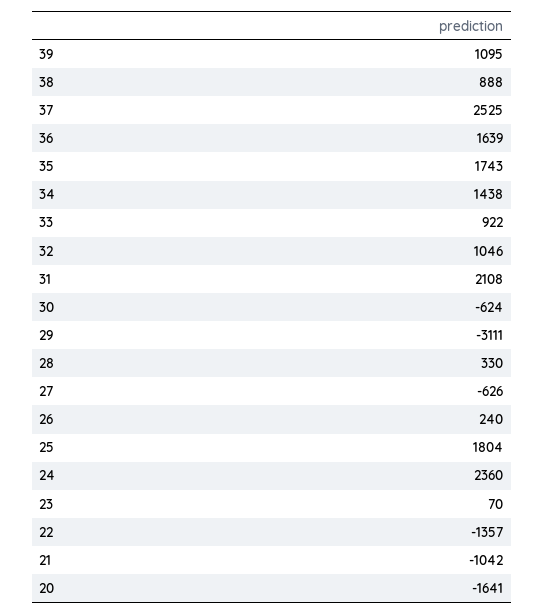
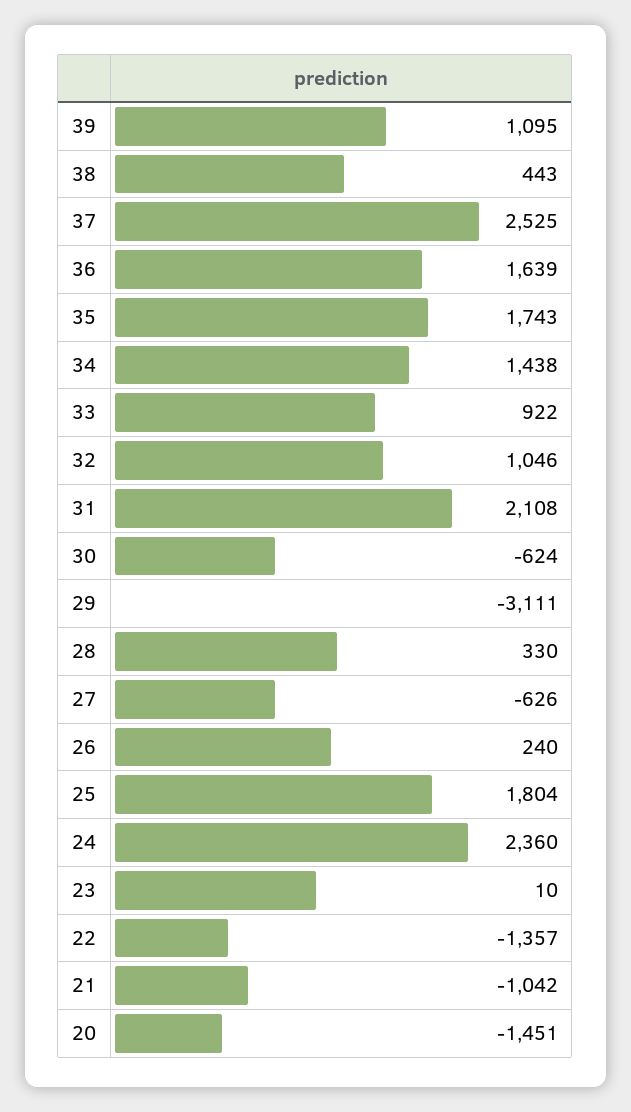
  {
    "39": 1095,
-   "38": 888,
+   "38": 443,
    "37": 2525,
    "36": 1639,
    "35": 1743,
    "34": 1438,
    "33": 922,
    "32": 1046,
    "31": 2108,
    "30": -624,
    "29": -3111,
    "28": 330,
    "27": -626,
    "26": 240,
    "25": 1804,
    "24": 2360,
-   "23": 70,
+   "23": 10,
    "22": -1357,
    "21": -1042,
-   "20": -1641
+   "20": -1451
  }

